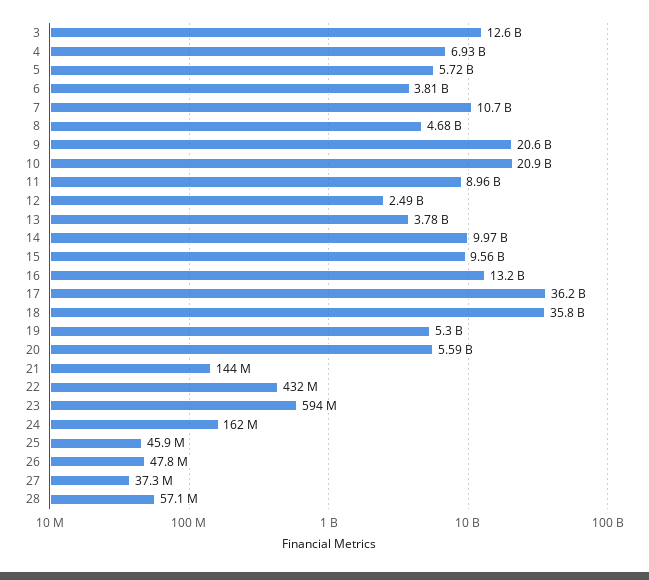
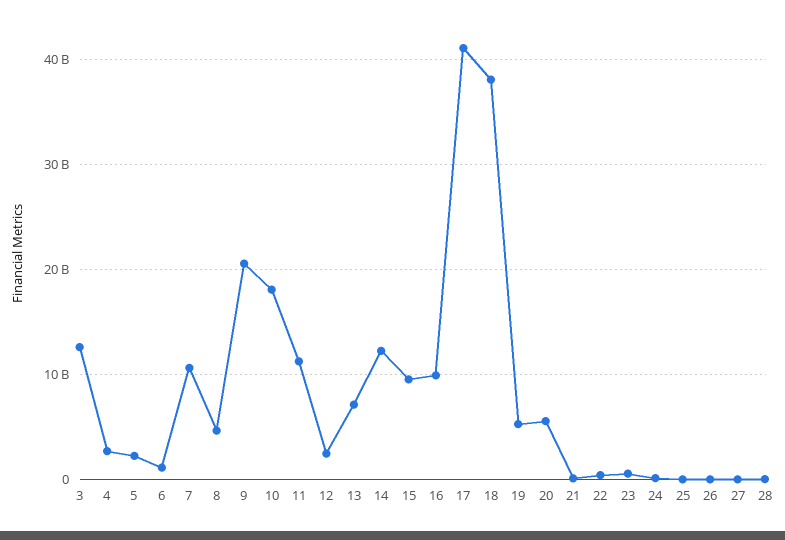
  {
    "3": 12600000000,
-   "4": 6930000000,
+   "4": 3000000000,
-   "5": 5720000000,
+   "5": 2000000000,
-   "6": 3810000000,
+   "6": 1000000000,
    "7": 10700000000,
    "8": 4680000000,
    "9": 20600000000,
-   "10": 20900000000,
+   "10": 18000000000,
-   "11": 8960000000,
+   "11": 11000000000,
    "12": 2490000000,
-   "13": 3780000000,
+   "13": 7000000000,
-   "14": 9970000000,
+   "14": 12000000000,
    "15": 9560000000,
-   "16": 13200000000,
+   "16": 10000000000,
-   "17": 36200000000,
+   "17": 41000000000,
-   "18": 35800000000,
+   "18": 38000000000,
    "19": 5300000000,
    "20": 5590000000,
    "21": 144000000,
    "22": 432000000,
    "23": 594000000,
    "24": 162000000,
    "25": 45900000,
    "26": 47800000,
    "27": 37300000,
    "28": 57100000
  }

